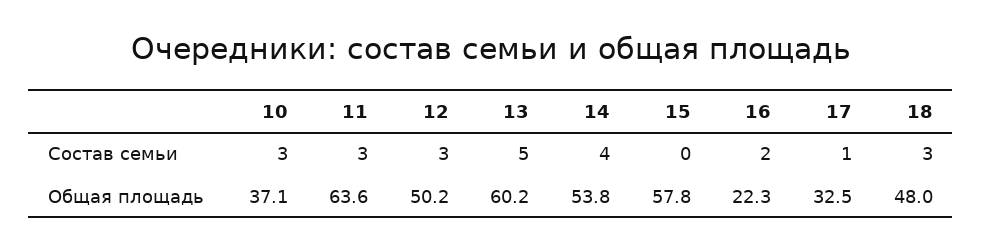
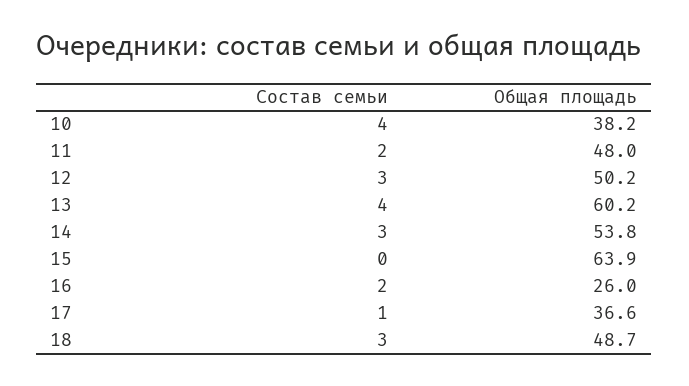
  {
    "10": {
-     "Состав семьи": 3,
+     "Состав семьи": 4,
-     "Общая площадь": 37.1
+     "Общая площадь": 38.2
    },
    "11": {
-     "Состав семьи": 3,
+     "Состав семьи": 2,
-     "Общая площадь": 63.6
+     "Общая площадь": 48
    },
    "12": {
      "Состав семьи": 3,
      "Общая площадь": 50.2
    },
    "13": {
-     "Состав семьи": 5,
+     "Состав семьи": 4,
      "Общая площадь": 60.2
    },
    "14": {
-     "Состав семьи": 4,
+     "Состав семьи": 3,
      "Общая площадь": 53.8
    },
    "15": {
      "Состав семьи": 0,
-     "Общая площадь": 57.8
+     "Общая площадь": 63.9
    },
    "16": {
      "Состав семьи": 2,
-     "Общая площадь": 22.3
+     "Общая площадь": 26
    },
    "17": {
      "Состав семьи": 1,
-     "Общая площадь": 32.5
+     "Общая площадь": 36.6
    },
    "18": {
      "Состав семьи": 3,
-     "Общая площадь": 48
+     "Общая площадь": 48.7
    }
  }

